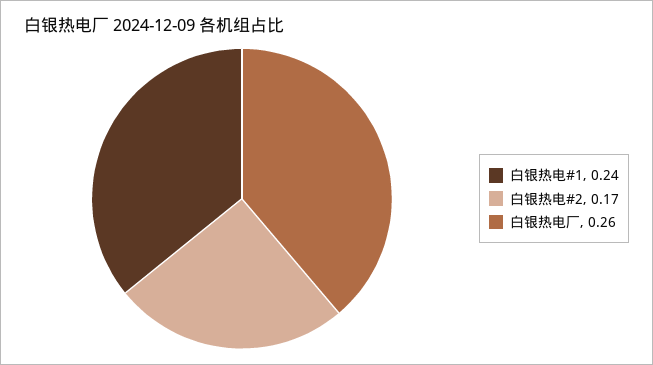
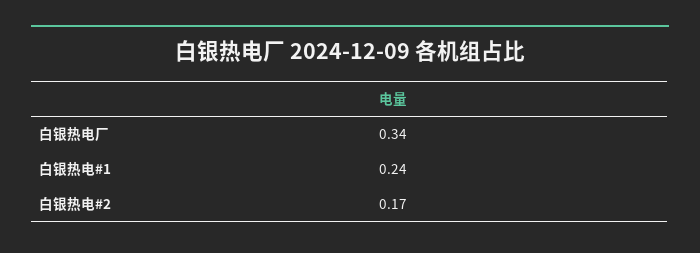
  {
    "白银热电#1": 0.24,
    "白银热电#2": 0.17,
-   "白银热电厂": 0.26
+   "白银热电厂": 0.34
  }

